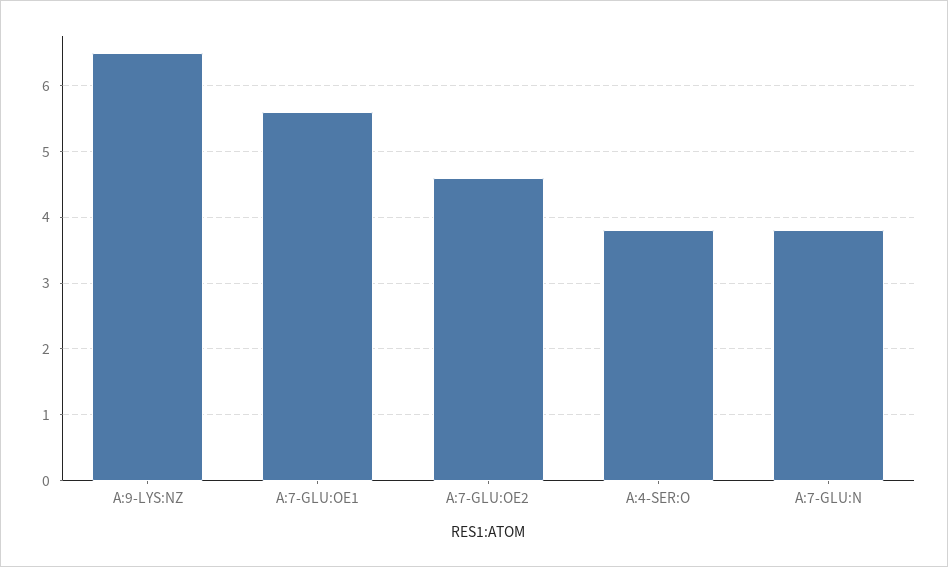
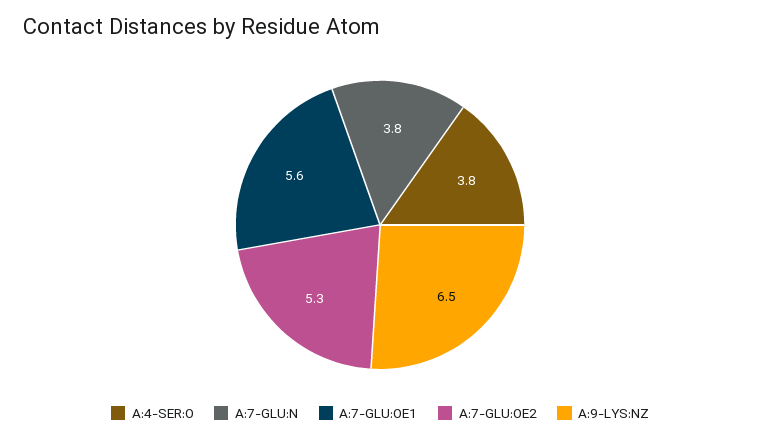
  {
    "A:9-LYS:NZ": 6.5,
    "A:7-GLU:OE1": 5.6,
-   "A:7-GLU:OE2": 4.6,
+   "A:7-GLU:OE2": 5.3,
    "A:4-SER:O": 3.8,
    "A:7-GLU:N": 3.8
  }

